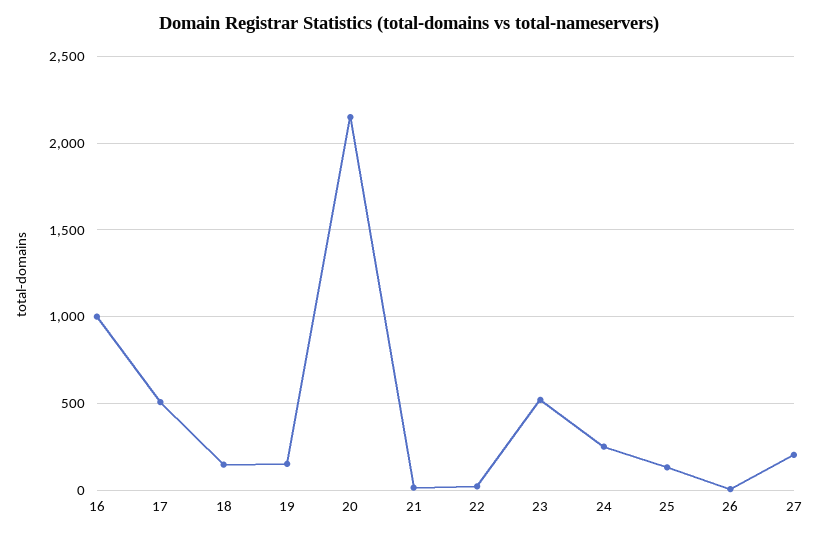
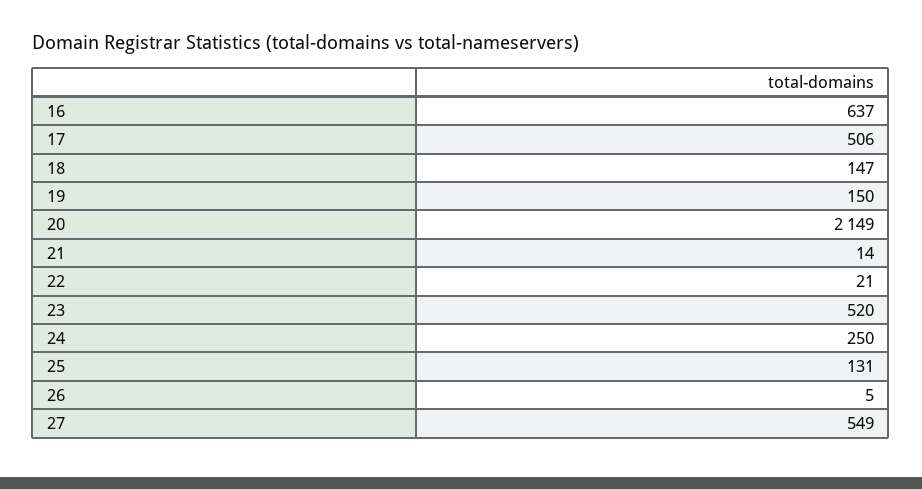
  {
-   "16": 1000,
+   "16": 637,
    "17": 506,
    "18": 147,
    "19": 150,
    "20": 2149,
    "21": 14,
    "22": 21,
    "23": 520,
    "24": 250,
    "25": 131,
    "26": 5,
-   "27": 200
+   "27": 549
  }

